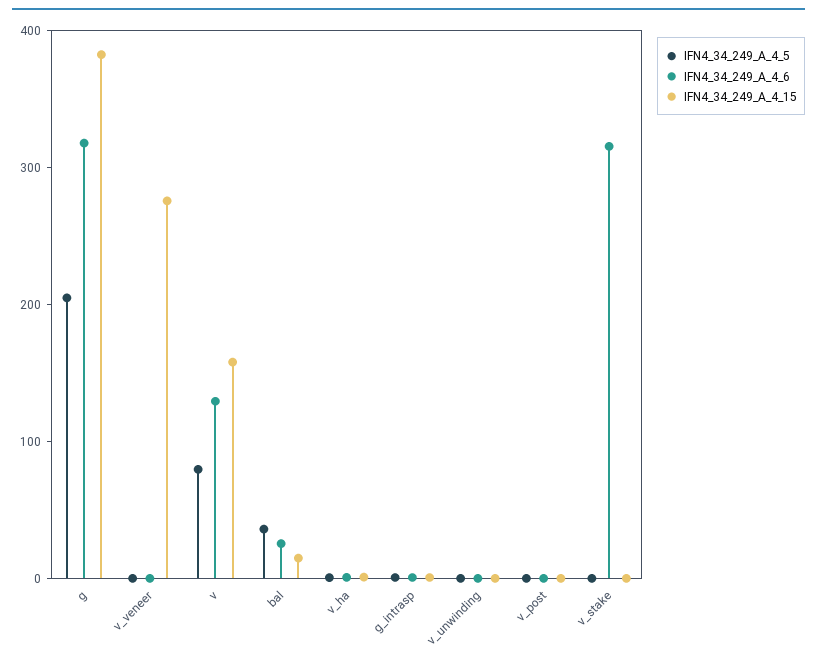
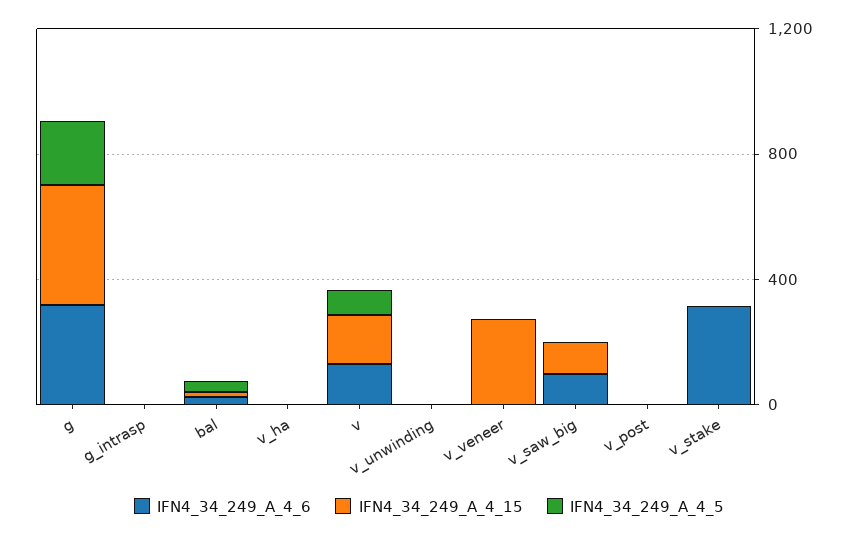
  {
    "IFN4_34_249_A_4_5": {
      "g": 200,
      "v_veneer": 0,
      "v": 80,
      "bal": 40,
      "v_ha": 0,
      "g_intrasp": 0,
      "v_unwinding": 0,
      "v_post": 0,
-     "v_stake": 0
+     "v_stake": 0,
+     "v_saw_big": 0
    },
    "IFN4_34_249_A_4_6": {
      "g": 320,
      "v_veneer": 0,
      "v": 120,
      "bal": 20,
      "v_ha": 0,
      "g_intrasp": 0,
      "v_unwinding": 0,
      "v_post": 0,
-     "v_stake": 320
+     "v_stake": 320,
+     "v_saw_big": 100
    },
    "IFN4_34_249_A_4_15": {
      "g": 380,
      "v_veneer": 280,
      "v": 160,
      "bal": 20,
      "v_ha": 0,
      "g_intrasp": 0,
      "v_unwinding": 0,
      "v_post": 0,
-     "v_stake": 0
+     "v_stake": 0,
+     "v_saw_big": 100
    }
  }

